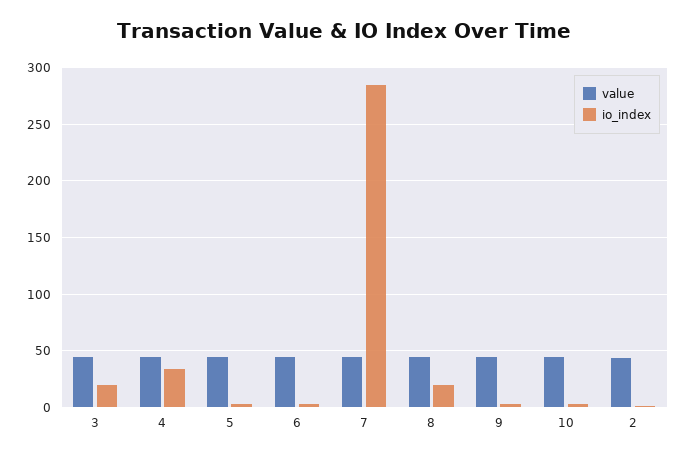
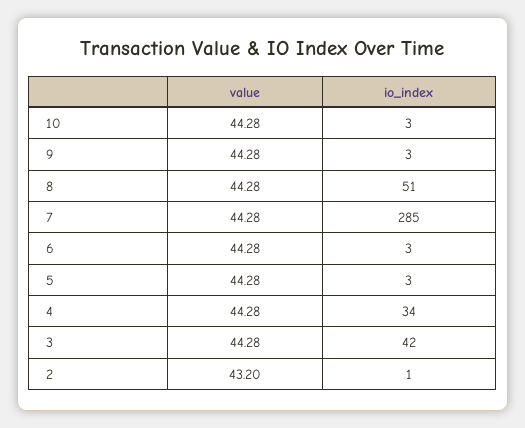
  {
    "value": {
      "3": 44.28,
      "4": 44.28,
      "5": 44.28,
      "6": 44.28,
      "7": 44.28,
      "8": 44.28,
      "9": 44.28,
      "10": 44.28,
      "2": 43.2
    },
    "io_index": {
-     "3": 20,
+     "3": 42,
      "4": 34,
      "5": 3,
      "6": 3,
      "7": 285,
-     "8": 20,
+     "8": 51,
      "9": 3,
      "10": 3,
      "2": 1
    }
  }

